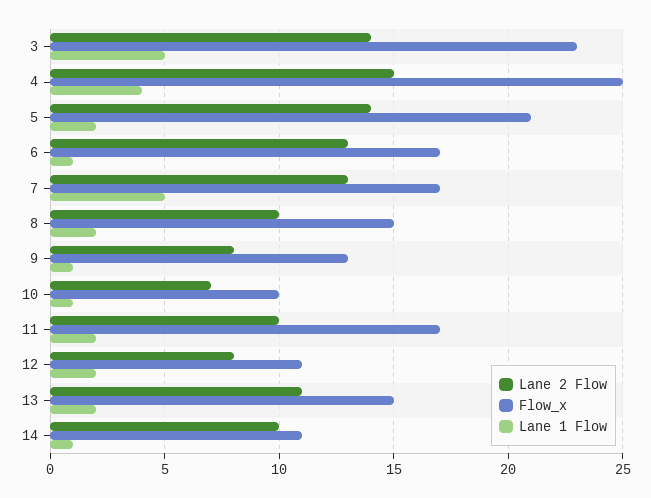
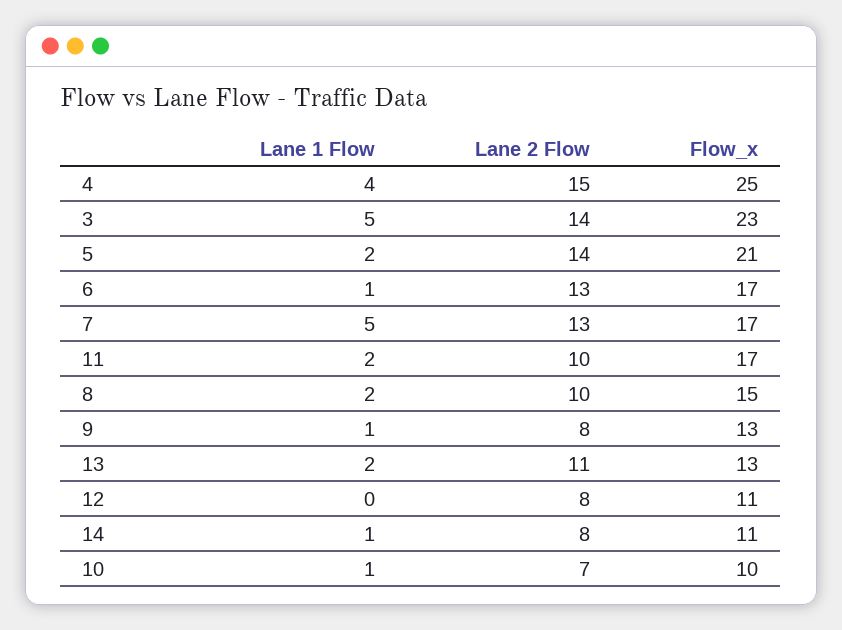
  {
    "Lane 2 Flow": {
      "3": 14,
      "4": 15,
      "5": 14,
      "6": 13,
      "7": 13,
      "8": 10,
      "9": 8,
      "10": 7,
      "11": 10,
      "12": 8,
      "13": 11,
-     "14": 10
+     "14": 8
    },
    "Flow_x": {
      "3": 23,
      "4": 25,
      "5": 21,
      "6": 17,
      "7": 17,
      "8": 15,
      "9": 13,
      "10": 10,
      "11": 17,
      "12": 11,
-     "13": 15,
+     "13": 13,
      "14": 11
    },
    "Lane 1 Flow": {
      "3": 5,
      "4": 4,
      "5": 2,
      "6": 1,
      "7": 5,
      "8": 2,
      "9": 1,
      "10": 1,
      "11": 2,
-     "12": 2,
+     "12": 0,
      "13": 2,
      "14": 1
    }
  }

